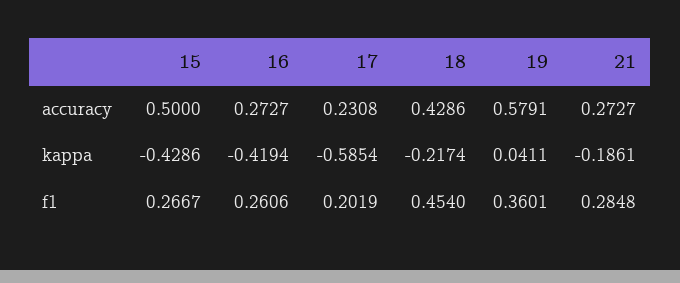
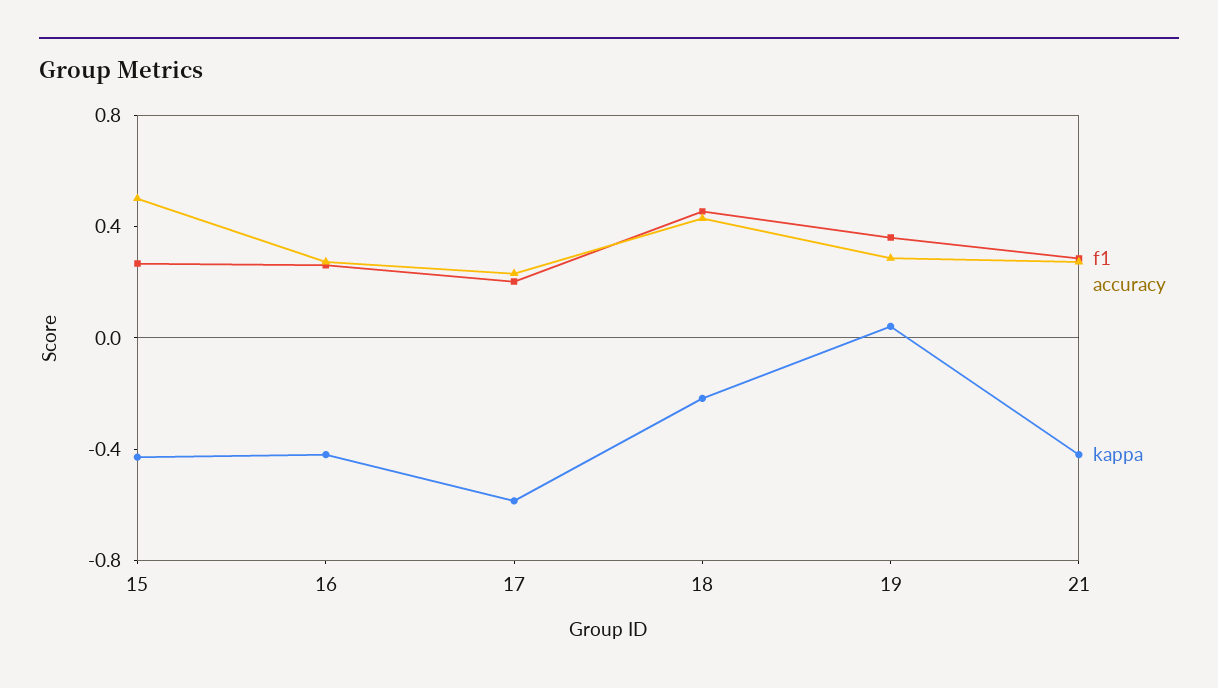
  {
    "accuracy": {
      "15": 0.5,
      "16": 0.2727,
      "17": 0.2308,
      "18": 0.4286,
-     "19": 0.5791,
+     "19": 0.3,
      "21": 0.2727
    },
    "kappa": {
      "15": -0.4286,
      "16": -0.4194,
      "17": -0.5854,
      "18": -0.2174,
      "19": 0.0411,
-     "21": -0.1861
+     "21": -0.4
    },
    "f1": {
      "15": 0.2667,
      "16": 0.2606,
      "17": 0.2019,
      "18": 0.454,
      "19": 0.3601,
      "21": 0.2848
    }
  }

